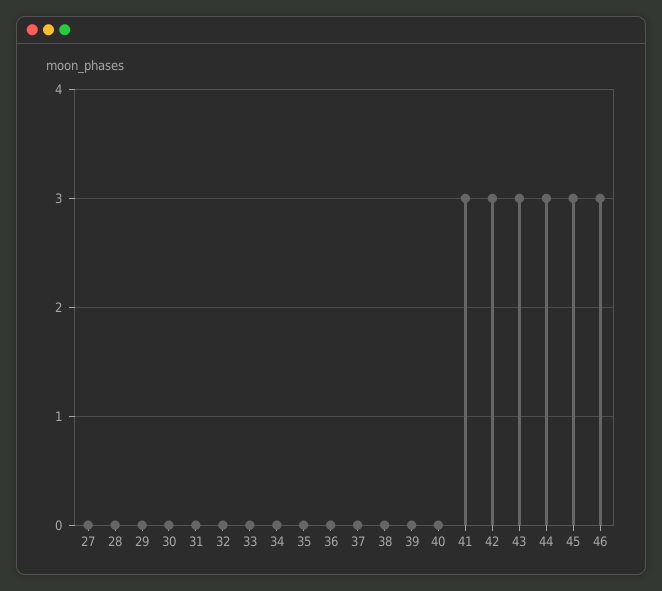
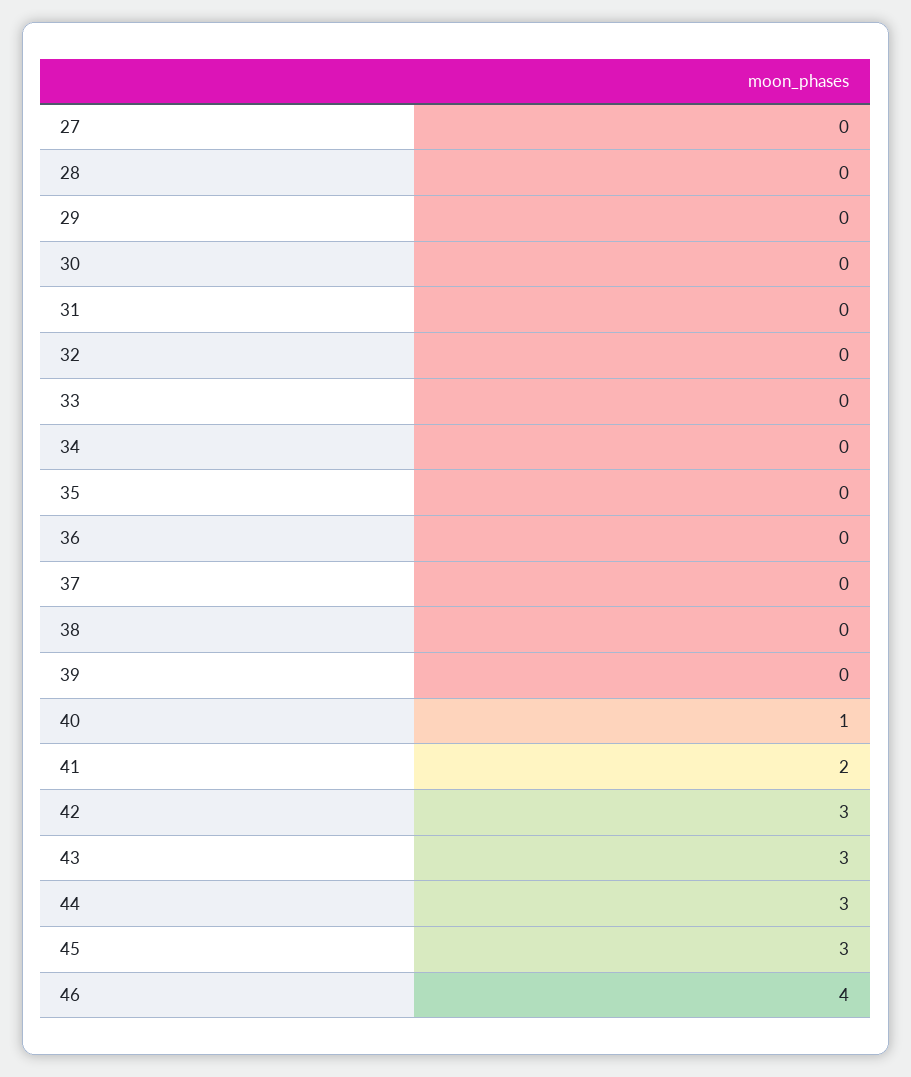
  {
    "27": 0,
    "28": 0,
    "29": 0,
    "30": 0,
    "31": 0,
    "32": 0,
    "33": 0,
    "34": 0,
    "35": 0,
    "36": 0,
    "37": 0,
    "38": 0,
    "39": 0,
-   "40": 0,
+   "40": 1,
-   "41": 3,
+   "41": 2,
    "42": 3,
    "43": 3,
    "44": 3,
    "45": 3,
-   "46": 3
+   "46": 4
  }

